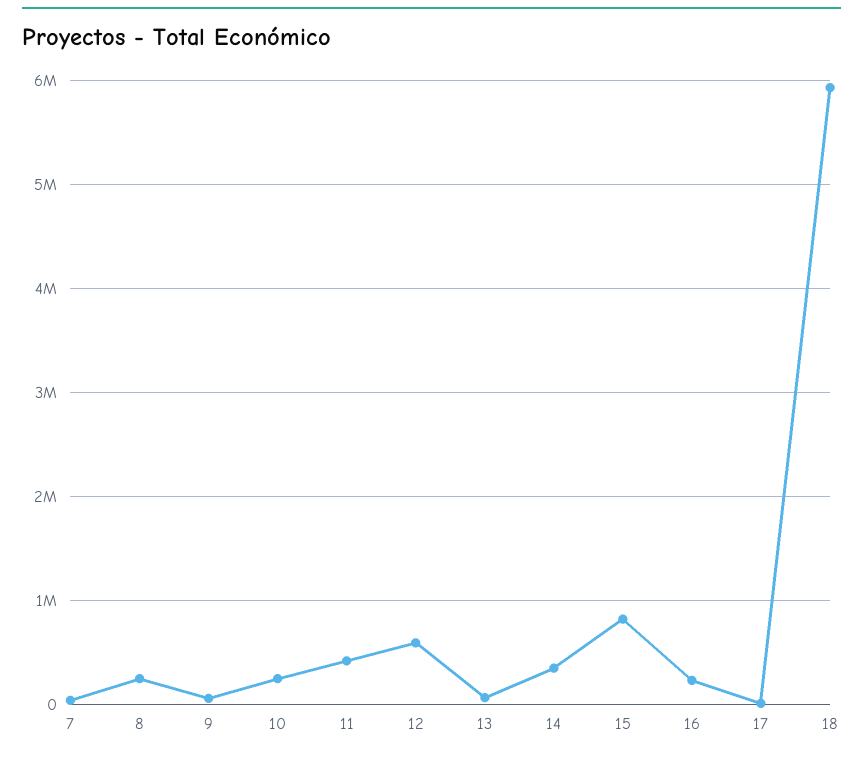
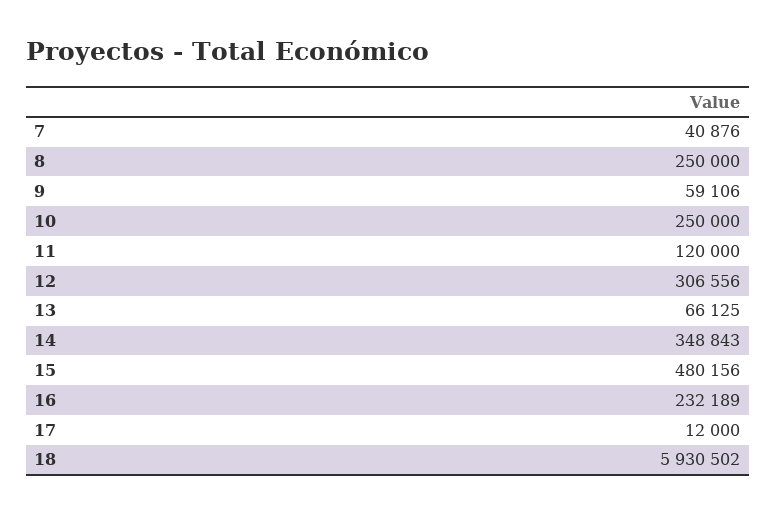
  {
    "7": 40876,
    "8": 250000,
    "9": 59106,
    "10": 250000,
-   "11": 400000,
+   "11": 120000,
-   "12": 600000,
+   "12": 306556,
    "13": 66125,
    "14": 348843,
-   "15": 800000,
+   "15": 480156,
    "16": 232189,
    "17": 12000,
    "18": 5930502
  }

